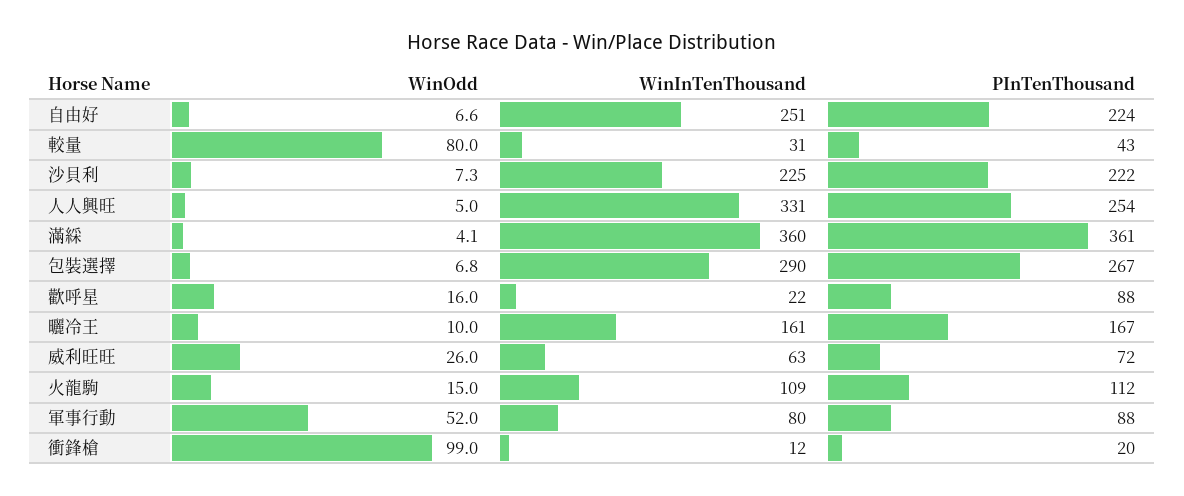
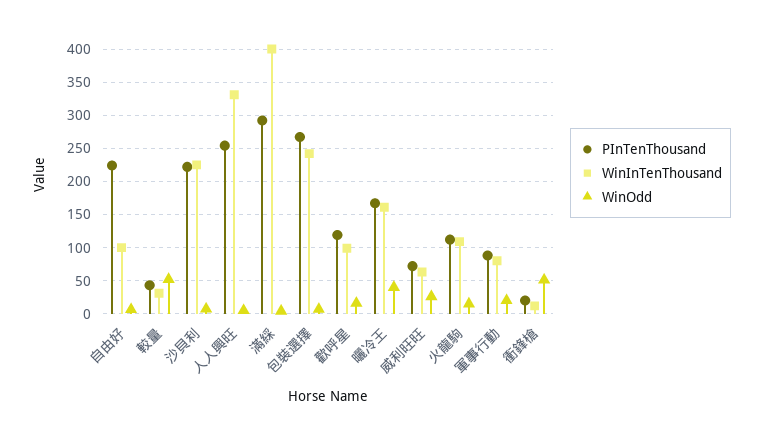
  {
    "WinOdd": {
      "自由好": 6.6,
-     "較量": 80,
+     "較量": 50,
      "沙貝利": 7.3,
      "人人興旺": 5,
      "滿綵": 4.1,
      "包裝選擇": 6.8,
      "歡呼星": 16,
-     "曬冷王": 10,
+     "曬冷王": 40,
      "威利旺旺": 26,
      "火龍駒": 15,
-     "軍事行動": 52,
+     "軍事行動": 20,
-     "衝鋒槍": 99
+     "衝鋒槍": 50
    },
    "WinInTenThousand": {
-     "自由好": 251,
+     "自由好": 100,
      "較量": 31,
      "沙貝利": 225,
      "人人興旺": 331,
-     "滿綵": 360,
+     "滿綵": 400,
-     "包裝選擇": 290,
+     "包裝選擇": 240,
-     "歡呼星": 22,
+     "歡呼星": 100,
      "曬冷王": 161,
      "威利旺旺": 63,
      "火龍駒": 109,
      "軍事行動": 80,
      "衝鋒槍": 12
    },
    "PInTenThousand": {
      "自由好": 224,
      "較量": 43,
      "沙貝利": 222,
      "人人興旺": 254,
-     "滿綵": 361,
+     "滿綵": 290,
      "包裝選擇": 267,
-     "歡呼星": 88,
+     "歡呼星": 120,
      "曬冷王": 167,
      "威利旺旺": 72,
      "火龍駒": 112,
      "軍事行動": 88,
      "衝鋒槍": 20
    }
  }

